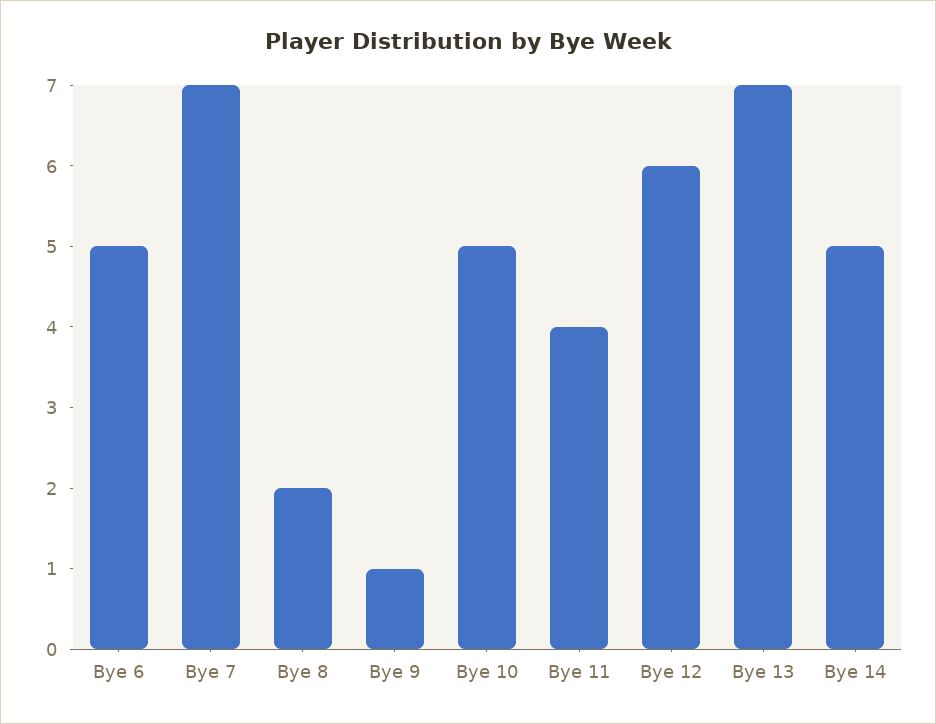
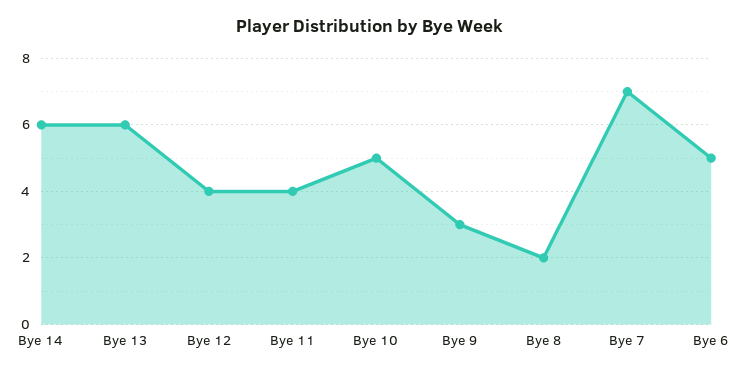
  {
    "Bye 6": 5,
    "Bye 7": 7,
    "Bye 8": 2,
-   "Bye 9": 1,
+   "Bye 9": 3,
    "Bye 10": 5,
    "Bye 11": 4,
-   "Bye 12": 6,
+   "Bye 12": 4,
-   "Bye 13": 7,
+   "Bye 13": 6,
-   "Bye 14": 5
+   "Bye 14": 6
  }

